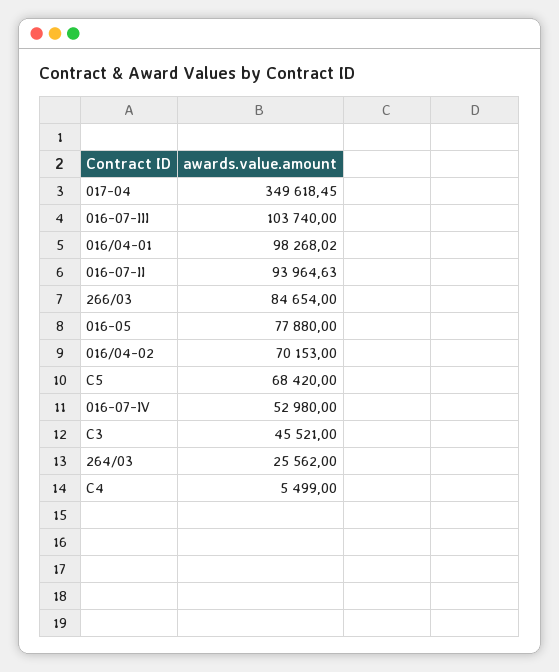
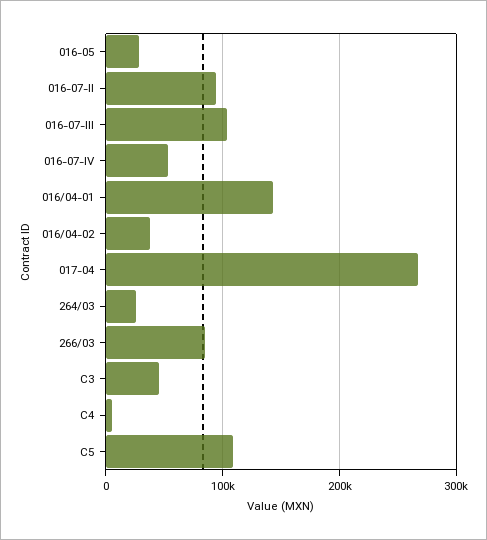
  {
-   "017-04": 349618.45,
+   "017-04": 270000,
    "016-07-III": 103740,
-   "016/04-01": 98268.02,
+   "016/04-01": 140000,
    "016-07-II": 93964.63,
    "266/03": 84654,
-   "016-05": 77880,
+   "016-05": 30000,
-   "016/04-02": 70153,
+   "016/04-02": 40000,
-   "C5": 68420,
+   "C5": 110000,
    "016-07-IV": 52980,
    "C3": 45521,
    "264/03": 25562,
    "C4": 5499
  }

